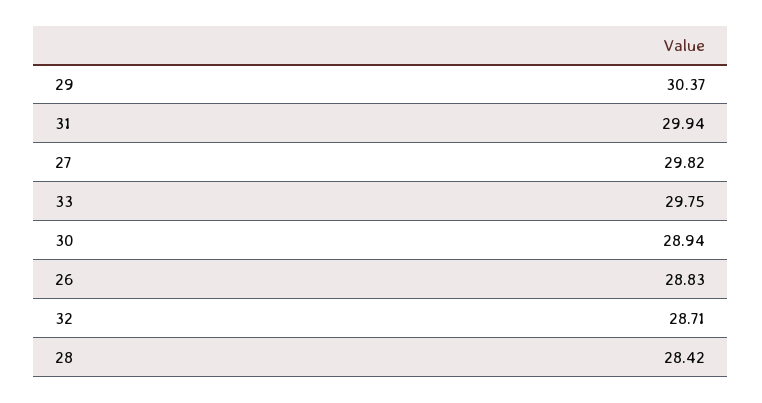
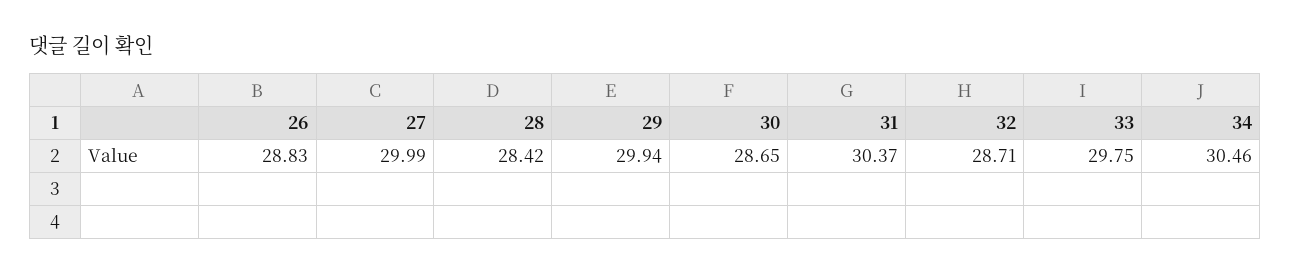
  {
-   "29": 30.37,
+   "29": 29.94,
-   "31": 29.94,
+   "31": 30.37,
-   "27": 29.82,
+   "27": 29.99,
    "33": 29.75,
-   "30": 28.94,
+   "30": 28.65,
    "26": 28.83,
    "32": 28.71,
-   "28": 28.42
+   "28": 28.42,
+   "34": 30.46
  }

